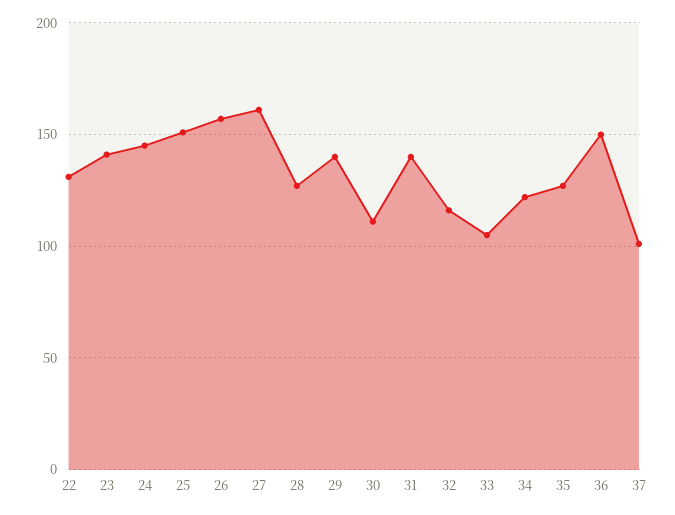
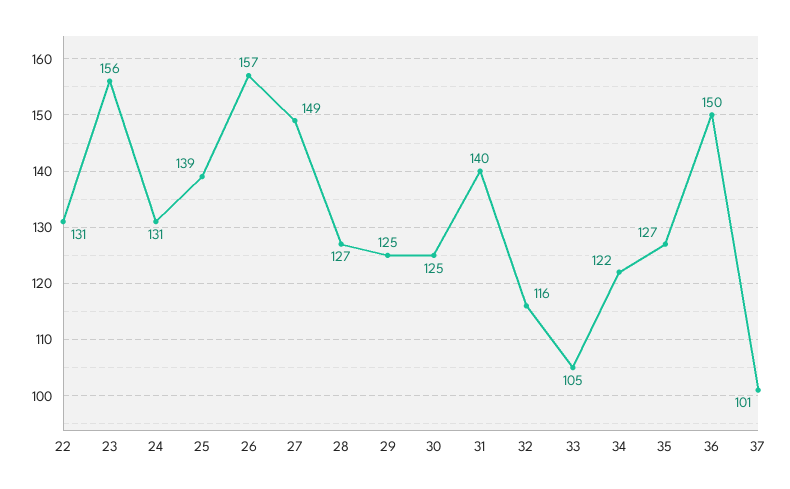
  {
    "22": 131,
-   "23": 140,
+   "23": 156,
-   "24": 145,
+   "24": 131,
-   "25": 150,
+   "25": 139,
    "26": 157,
-   "27": 160,
+   "27": 149,
    "28": 127,
-   "29": 140,
+   "29": 125,
-   "30": 110,
+   "30": 125,
    "31": 140,
    "32": 116,
    "33": 105,
    "34": 122,
    "35": 127,
    "36": 150,
    "37": 101
  }

